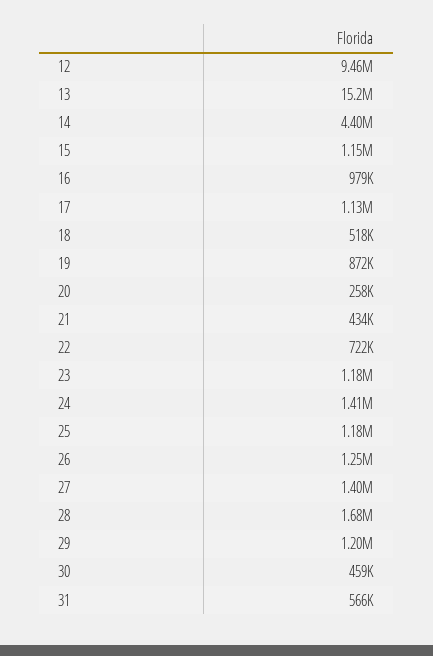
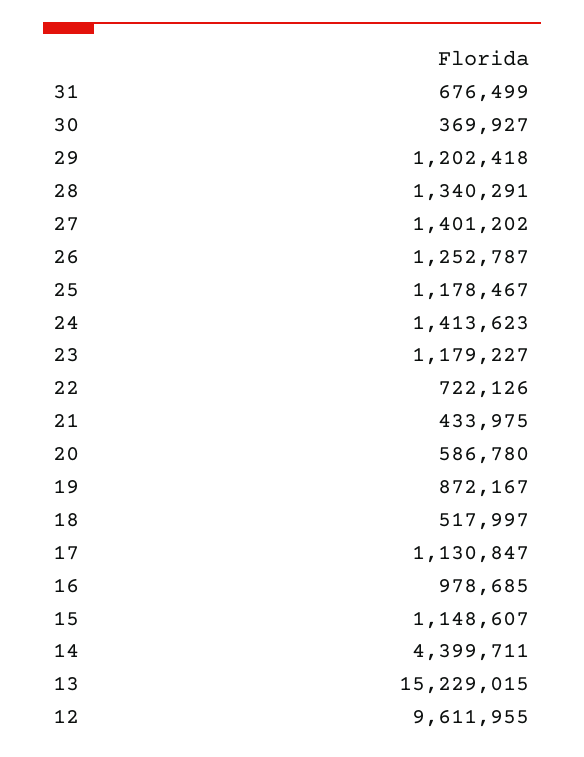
  {
-   "12": 9460000,
+   "12": 9611955,
    "13": 15229015,
    "14": 4399711,
    "15": 1148607,
    "16": 978685,
    "17": 1130847,
    "18": 517997,
    "19": 872167,
-   "20": 258000,
+   "20": 586780,
    "21": 433975,
    "22": 722126,
    "23": 1179227,
    "24": 1413623,
    "25": 1178467,
    "26": 1252787,
    "27": 1401202,
-   "28": 1680000,
+   "28": 1340291,
    "29": 1202418,
-   "30": 459000,
+   "30": 369927,
-   "31": 566000
+   "31": 676499
  }

